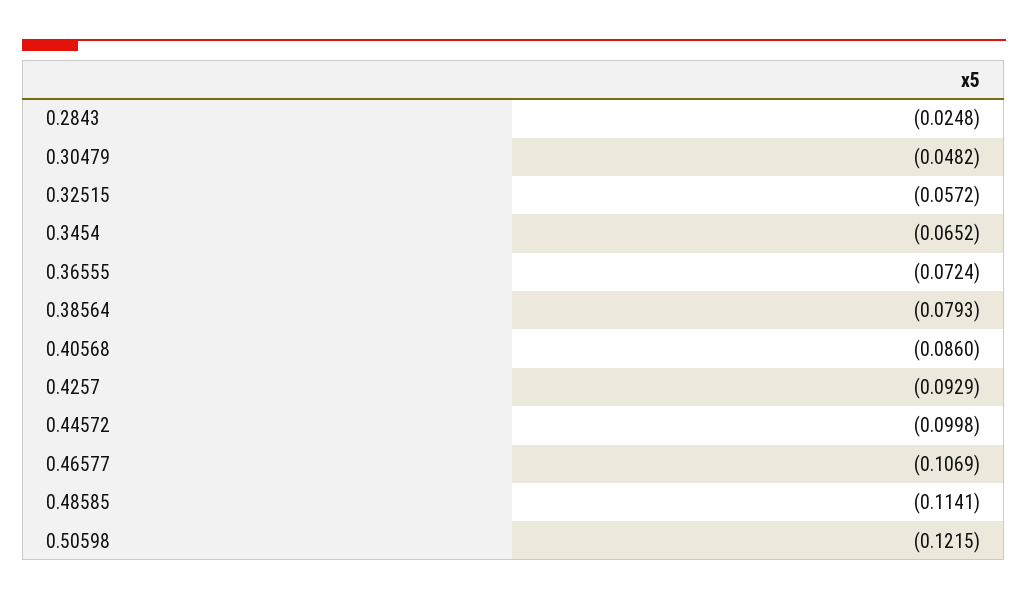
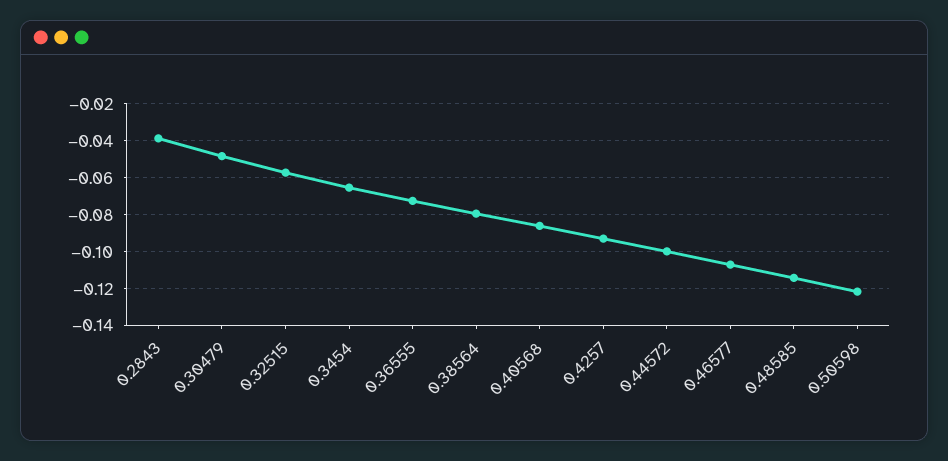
  {
-   "0.2843": -0.0248,
+   "0.2843": -0.04,
    "0.30479": -0.0482,
    "0.32515": -0.0572,
    "0.3454": -0.0652,
    "0.36555": -0.0724,
    "0.38564": -0.0793,
    "0.40568": -0.086,
    "0.4257": -0.0929,
    "0.44572": -0.0998,
    "0.46577": -0.1069,
    "0.48585": -0.1141,
    "0.50598": -0.1215
  }

